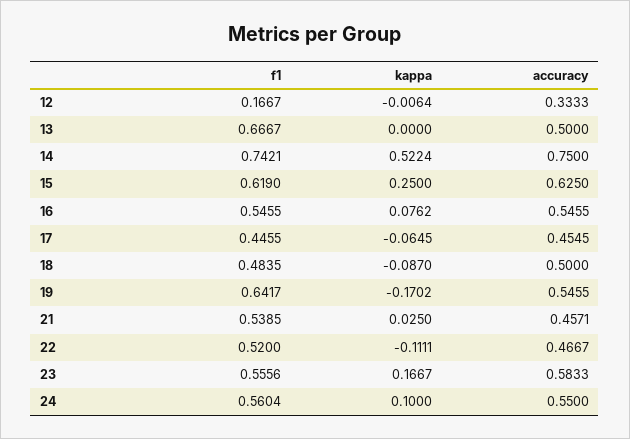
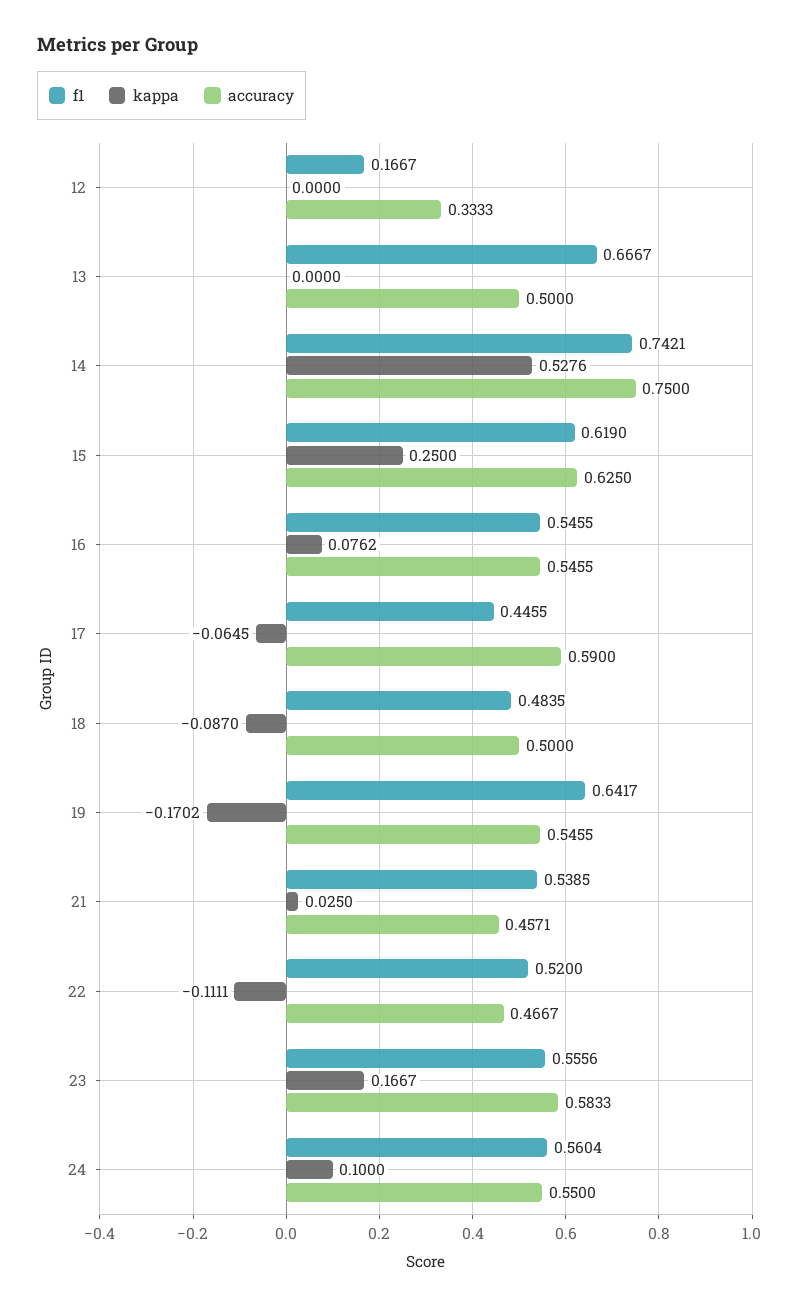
  {
    "f1": {
      "12": 0.1667,
      "13": 0.6667,
      "14": 0.7421,
      "15": 0.619,
      "16": 0.5455,
      "17": 0.4455,
      "18": 0.4835,
      "19": 0.6417,
      "21": 0.5385,
      "22": 0.52,
      "23": 0.5556,
      "24": 0.5604
    },
    "kappa": {
-     "12": -0.0064,
+     "12": 0,
      "13": 0,
-     "14": 0.5224,
+     "14": 0.5276,
      "15": 0.25,
      "16": 0.0762,
      "17": -0.0645,
      "18": -0.087,
      "19": -0.1702,
      "21": 0.025,
      "22": -0.1111,
      "23": 0.1667,
      "24": 0.1
    },
    "accuracy": {
      "12": 0.3333,
      "13": 0.5,
      "14": 0.75,
      "15": 0.625,
      "16": 0.5455,
-     "17": 0.4545,
+     "17": 0.59,
      "18": 0.5,
      "19": 0.5455,
      "21": 0.4571,
      "22": 0.4667,
      "23": 0.5833,
      "24": 0.55
    }
  }

